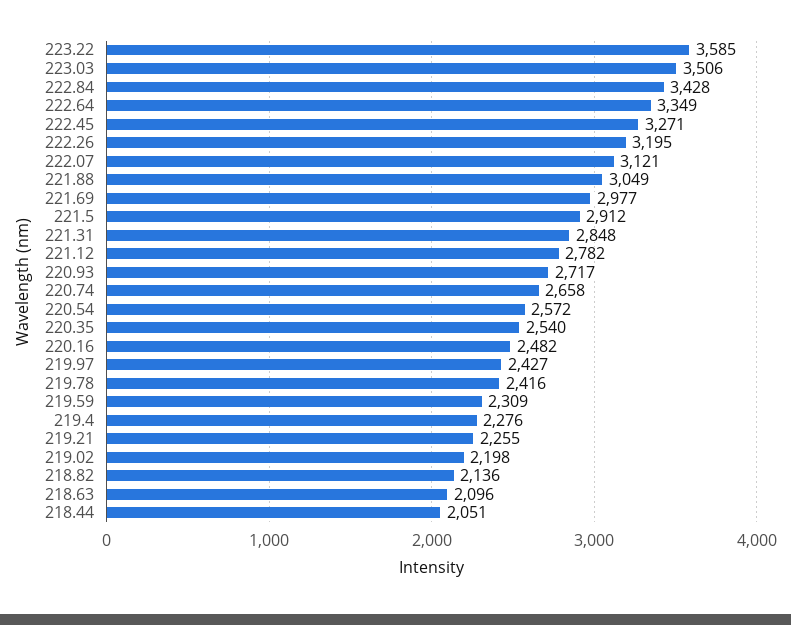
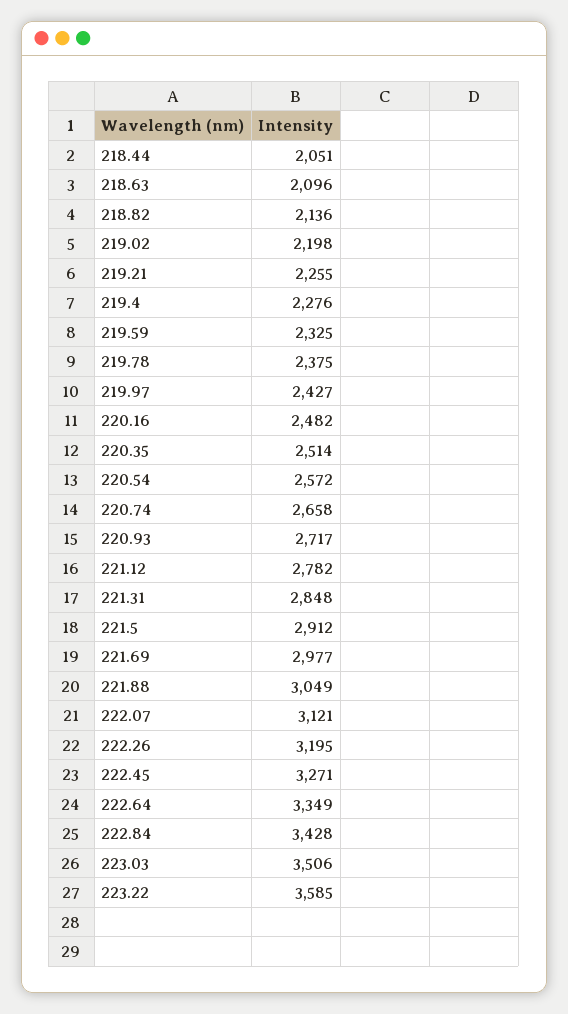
  {
    "223.22": 3585,
    "223.03": 3506,
    "222.84": 3428,
    "222.64": 3349,
    "222.45": 3271,
    "222.26": 3195,
    "222.07": 3121,
    "221.88": 3049,
    "221.69": 2977,
    "221.5": 2912,
    "221.31": 2848,
    "221.12": 2782,
    "220.93": 2717,
    "220.74": 2658,
    "220.54": 2572,
-   "220.35": 2540,
+   "220.35": 2514,
    "220.16": 2482,
    "219.97": 2427,
-   "219.78": 2416,
+   "219.78": 2375,
-   "219.59": 2309,
+   "219.59": 2325,
    "219.4": 2276,
    "219.21": 2255,
    "219.02": 2198,
    "218.82": 2136,
    "218.63": 2096,
    "218.44": 2051
  }

